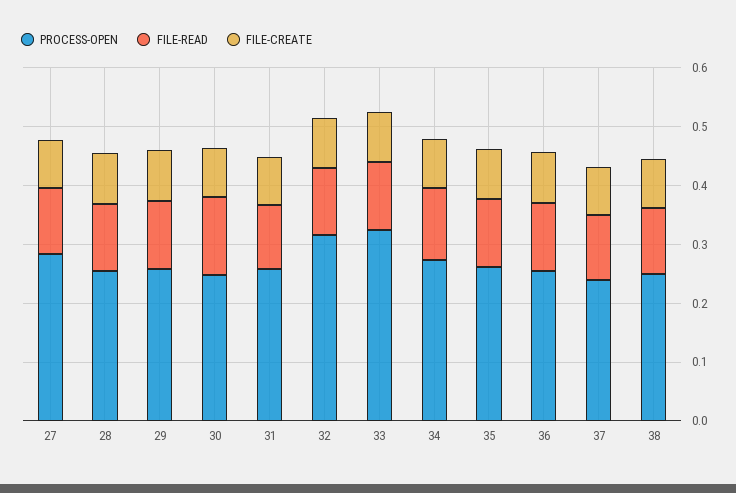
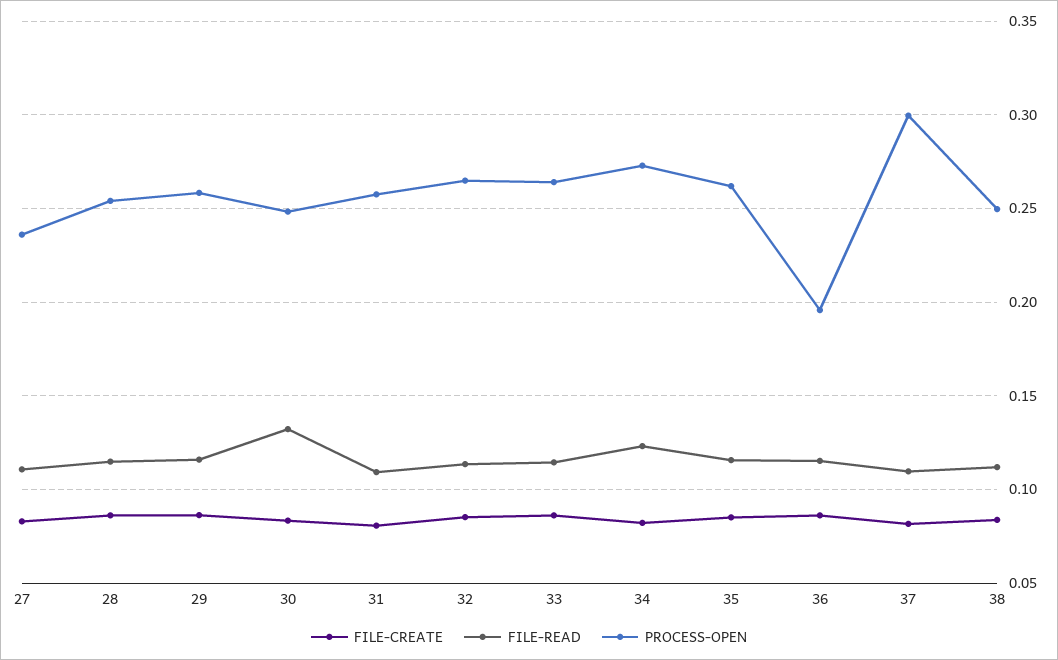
  {
    "PROCESS-OPEN": {
-     "27": 0.28,
+     "27": 0.235,
      "28": 0.255,
      "29": 0.26,
      "30": 0.25,
      "31": 0.26,
-     "32": 0.32,
+     "32": 0.265,
-     "33": 0.32,
+     "33": 0.265,
      "34": 0.275,
      "35": 0.26,
-     "36": 0.26,
+     "36": 0.195,
-     "37": 0.24,
+     "37": 0.3,
      "38": 0.25
    },
    "FILE-READ": {
      "27": 0.11,
      "28": 0.115,
      "29": 0.115,
      "30": 0.13,
      "31": 0.11,
      "32": 0.115,
      "33": 0.115,
      "34": 0.125,
      "35": 0.115,
      "36": 0.115,
      "37": 0.11,
      "38": 0.11
    },
    "FILE-CREATE": {
      "27": 0.085,
      "28": 0.085,
      "29": 0.085,
      "30": 0.085,
      "31": 0.08,
      "32": 0.085,
      "33": 0.085,
      "34": 0.08,
      "35": 0.085,
      "36": 0.085,
      "37": 0.08,
      "38": 0.085
    }
  }

